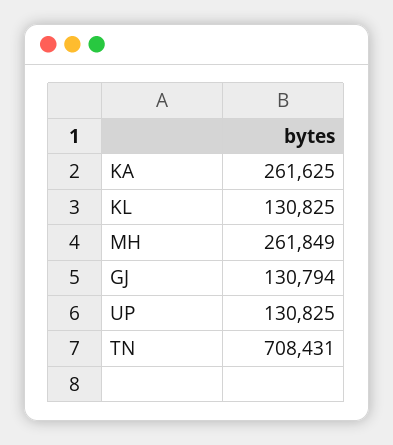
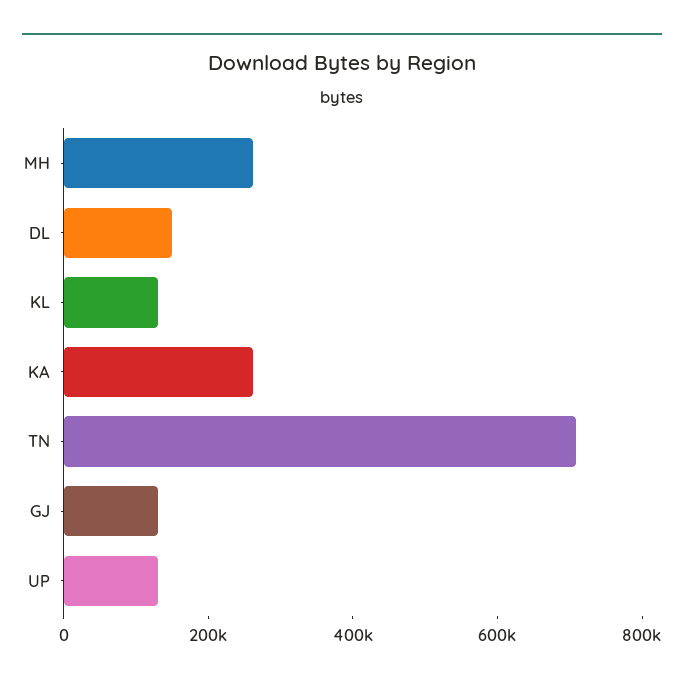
  {
    "KA": 261625,
    "KL": 130825,
    "MH": 261849,
    "GJ": 130794,
    "UP": 130825,
-   "TN": 708431
+   "TN": 708431,
+   "DL": 150000
  }

